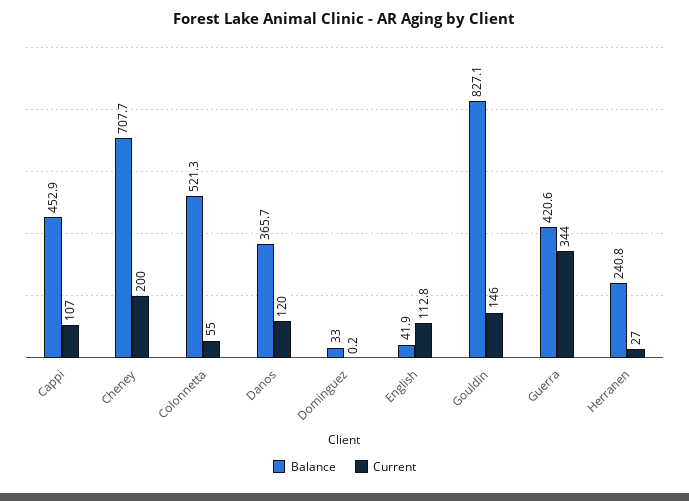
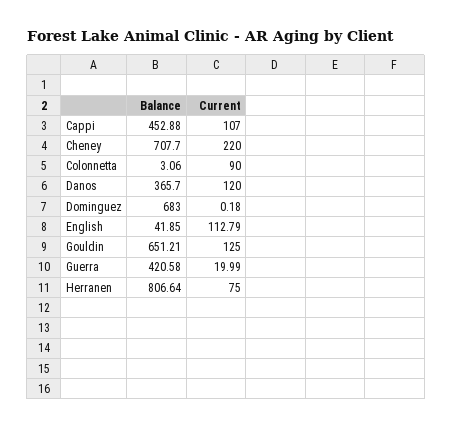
  {
    "Balance": {
      "Cappi": 452.88,
      "Cheney": 707.7,
-     "Colonnetta": 521.3,
+     "Colonnetta": 3.06,
      "Danos": 365.7,
-     "Dominguez": 33,
+     "Dominguez": 683,
      "English": 41.85,
-     "Gouldin": 827.1,
+     "Gouldin": 651.21,
      "Guerra": 420.58,
-     "Herranen": 240.8
+     "Herranen": 806.64
    },
    "Current": {
      "Cappi": 107,
-     "Cheney": 200,
+     "Cheney": 220,
-     "Colonnetta": 55,
+     "Colonnetta": 90,
      "Danos": 120,
      "Dominguez": 0.18,
      "English": 112.79,
-     "Gouldin": 146,
+     "Gouldin": 125,
-     "Guerra": 344,
+     "Guerra": 19.99,
-     "Herranen": 27
+     "Herranen": 75
    }
  }

